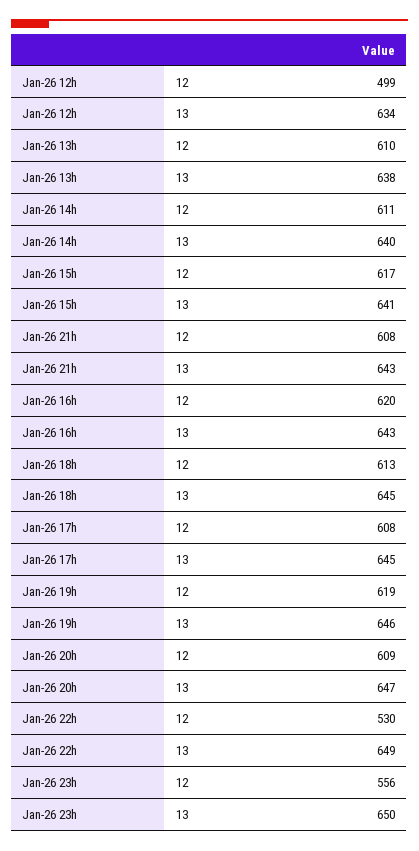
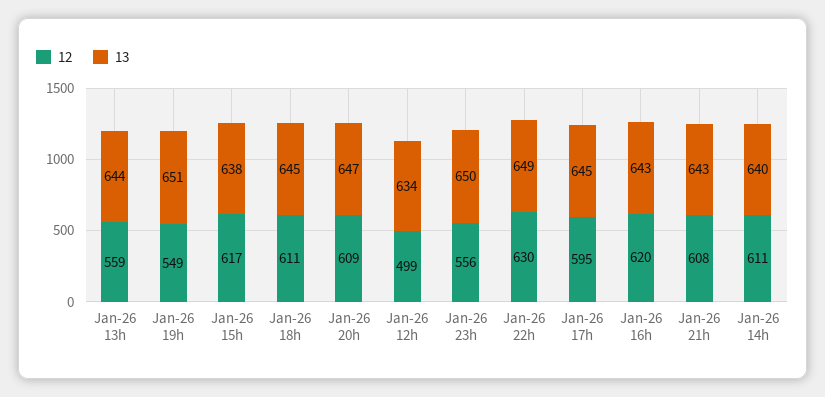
  {
    "12": {
      "Jan-26 12h": 499,
-     "Jan-26 13h": 610,
+     "Jan-26 13h": 559,
      "Jan-26 14h": 611,
      "Jan-26 15h": 617,
      "Jan-26 21h": 608,
      "Jan-26 16h": 620,
-     "Jan-26 18h": 613,
+     "Jan-26 18h": 611,
-     "Jan-26 17h": 608,
+     "Jan-26 17h": 595,
-     "Jan-26 19h": 619,
+     "Jan-26 19h": 549,
      "Jan-26 20h": 609,
-     "Jan-26 22h": 530,
+     "Jan-26 22h": 630,
      "Jan-26 23h": 556
    },
    "13": {
      "Jan-26 12h": 634,
-     "Jan-26 13h": 638,
+     "Jan-26 13h": 644,
      "Jan-26 14h": 640,
-     "Jan-26 15h": 641,
+     "Jan-26 15h": 638,
      "Jan-26 21h": 643,
      "Jan-26 16h": 643,
      "Jan-26 18h": 645,
      "Jan-26 17h": 645,
-     "Jan-26 19h": 646,
+     "Jan-26 19h": 651,
      "Jan-26 20h": 647,
      "Jan-26 22h": 649,
      "Jan-26 23h": 650
    }
  }

